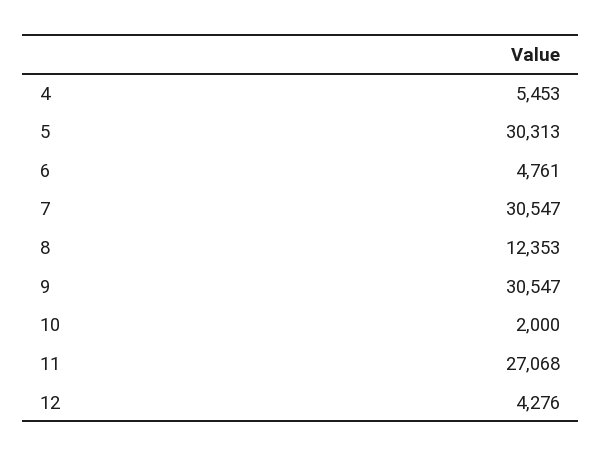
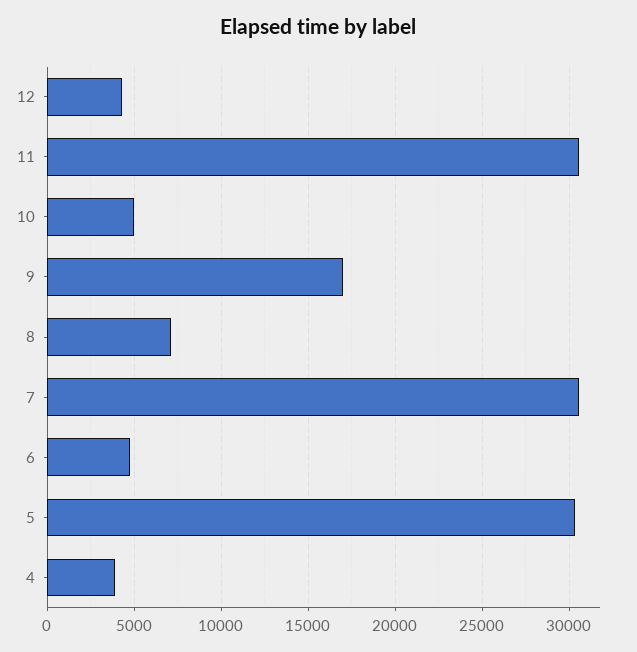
  {
-   "4": 5453,
+   "4": 4000,
    "5": 30313,
    "6": 4761,
    "7": 30547,
-   "8": 12353,
+   "8": 7000,
-   "9": 30547,
+   "9": 17000,
-   "10": 2000,
+   "10": 5000,
-   "11": 27068,
+   "11": 30500,
    "12": 4276
  }

